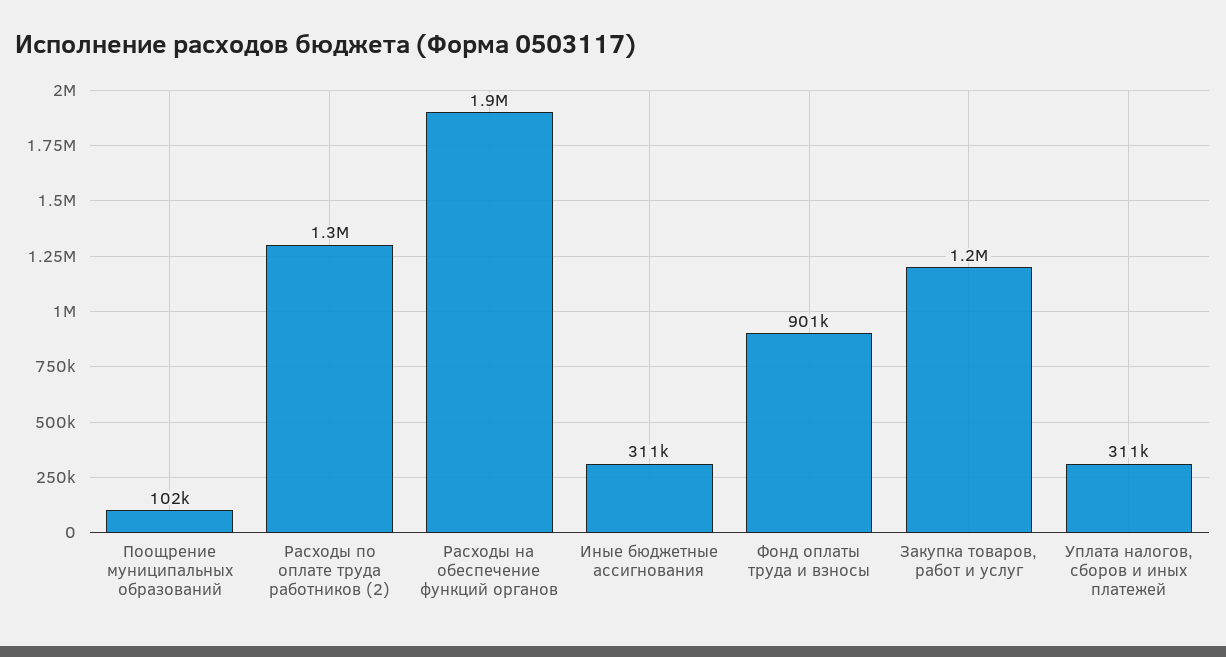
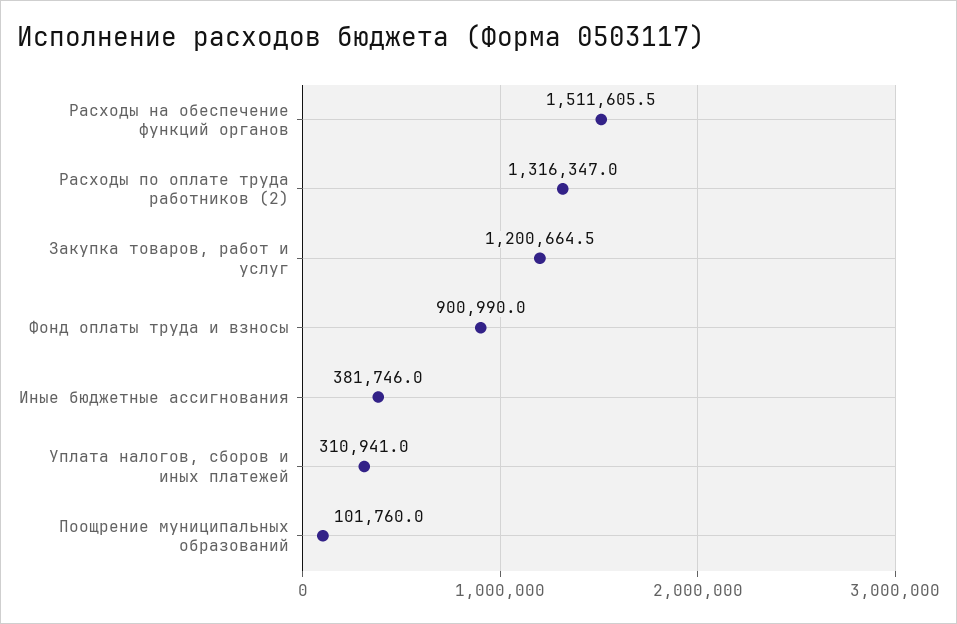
  {
    "Поощрение муниципальных образований": 101760,
    "Расходы по оплате труда работников (2)": 1316347,
-   "Расходы на обеспечение функций органов": 1900000,
+   "Расходы на обеспечение функций органов": 1511605.5,
-   "Иные бюджетные ассигнования": 311000,
+   "Иные бюджетные ассигнования": 381746,
    "Фонд оплаты труда и взносы": 900990,
    "Закупка товаров, работ и услуг": 1200664.5,
    "Уплата налогов, сборов и иных платежей": 310941
  }

